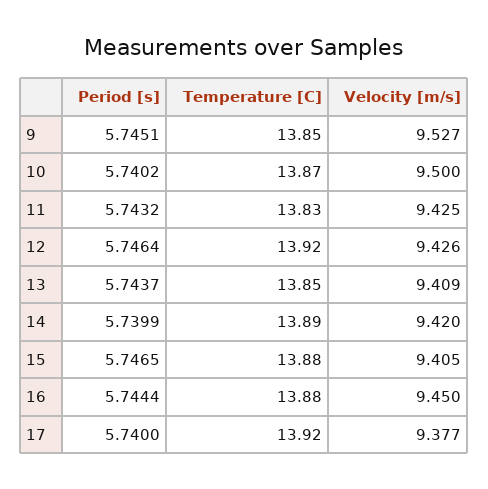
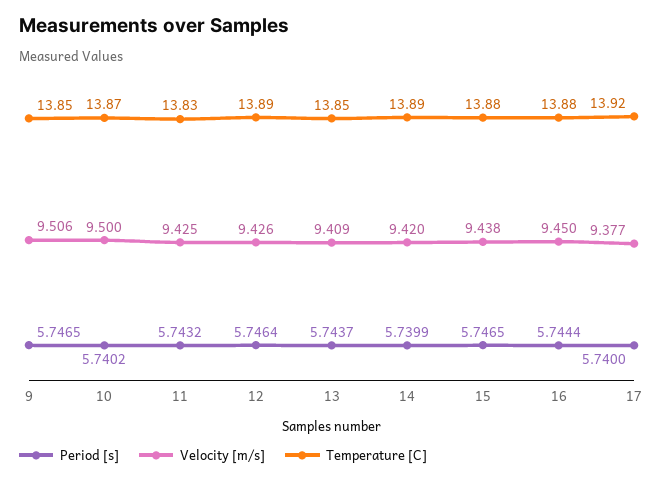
  {
    "Period [s]": {
-     "9": 5.7451,
+     "9": 5.7465,
      "10": 5.7402,
      "11": 5.7432,
      "12": 5.7464,
      "13": 5.7437,
      "14": 5.7399,
      "15": 5.7465,
      "16": 5.7444,
      "17": 5.74
    },
    "Temperature [C]": {
      "9": 13.85,
      "10": 13.87,
      "11": 13.83,
-     "12": 13.92,
+     "12": 13.89,
      "13": 13.85,
      "14": 13.89,
      "15": 13.88,
      "16": 13.88,
      "17": 13.92
    },
    "Velocity [m/s]": {
-     "9": 9.527,
+     "9": 9.506,
      "10": 9.5,
      "11": 9.425,
      "12": 9.426,
      "13": 9.409,
      "14": 9.42,
-     "15": 9.405,
+     "15": 9.438,
      "16": 9.45,
      "17": 9.377
    }
  }

